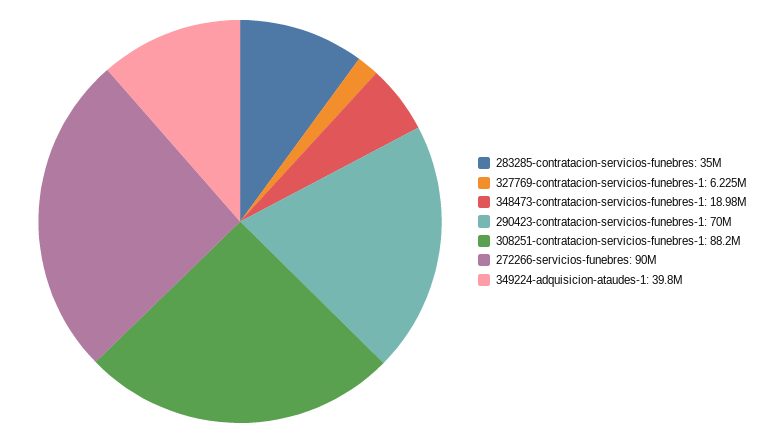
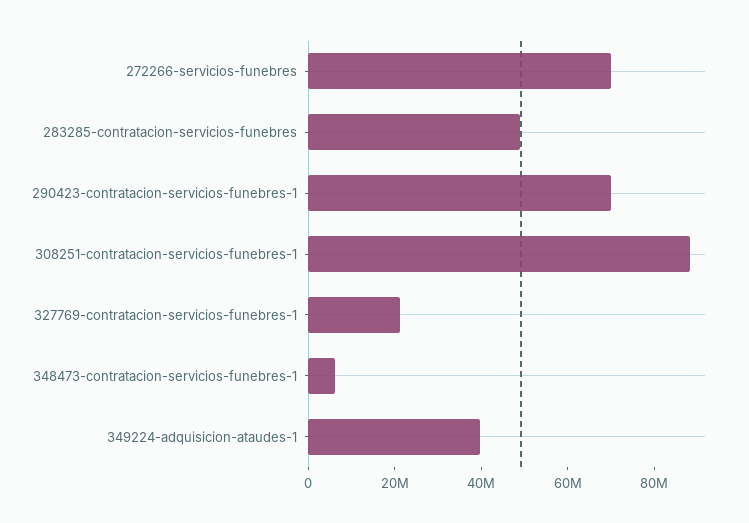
  {
-   "283285-contratacion-servicios-funebres": 35000000,
+   "283285-contratacion-servicios-funebres": 50000000,
-   "327769-contratacion-servicios-funebres-1": 6225000,
+   "327769-contratacion-servicios-funebres-1": 20000000,
-   "348473-contratacion-servicios-funebres-1": 18980000,
+   "348473-contratacion-servicios-funebres-1": 5000000,
    "290423-contratacion-servicios-funebres-1": 70000000,
    "308251-contratacion-servicios-funebres-1": 88200000,
-   "272266-servicios-funebres": 90000000,
+   "272266-servicios-funebres": 70000000,
    "349224-adquisicion-ataudes-1": 39800000
  }

